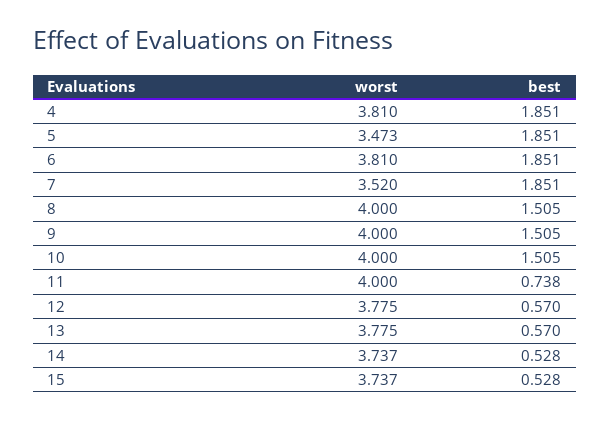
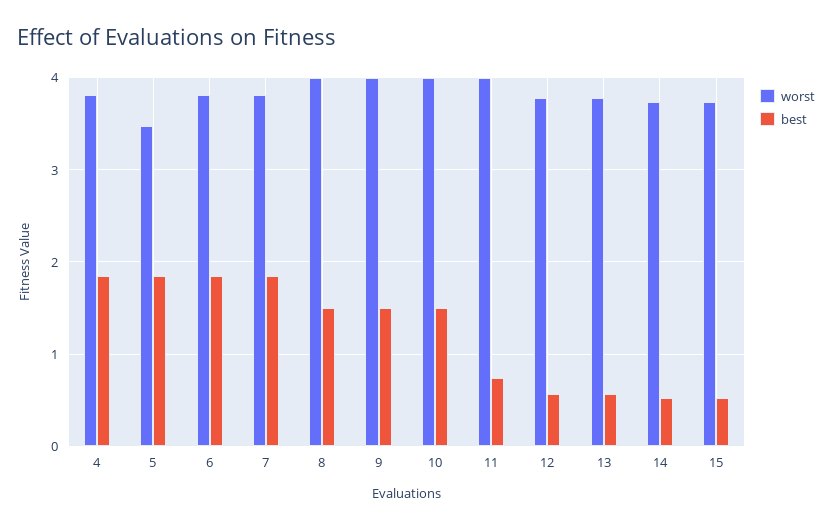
  {
    "worst": {
      "4": 3.81,
      "5": 3.473,
      "6": 3.81,
-     "7": 3.52,
+     "7": 3.8,
      "8": 4,
      "9": 4,
      "10": 4,
      "11": 4,
      "12": 3.775,
      "13": 3.775,
      "14": 3.737,
      "15": 3.737
    },
    "best": {
      "4": 1.851,
      "5": 1.851,
      "6": 1.851,
      "7": 1.851,
      "8": 1.505,
      "9": 1.505,
      "10": 1.505,
      "11": 0.738,
      "12": 0.57,
      "13": 0.57,
      "14": 0.528,
      "15": 0.528
    }
  }

